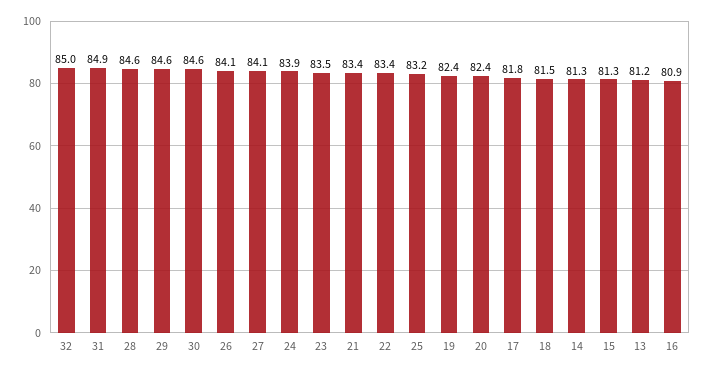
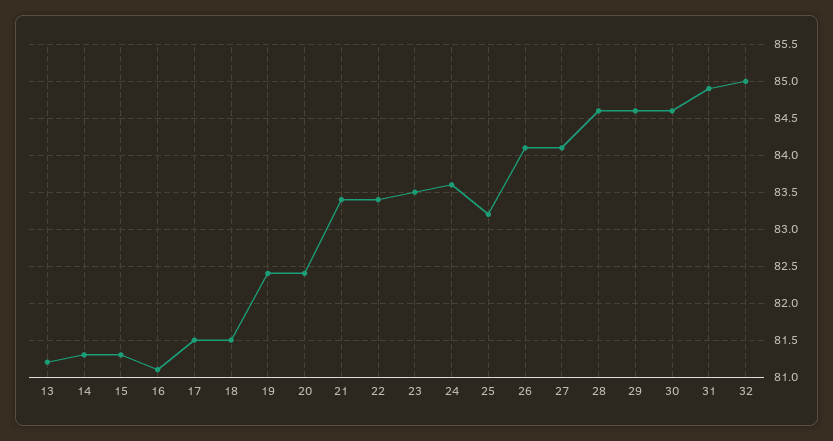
  {
    "32": 85,
    "31": 84.9,
    "28": 84.6,
    "29": 84.6,
    "30": 84.6,
    "26": 84.1,
    "27": 84.1,
-   "24": 83.9,
+   "24": 83.6,
    "23": 83.5,
    "21": 83.4,
    "22": 83.4,
    "25": 83.2,
    "19": 82.4,
    "20": 82.4,
-   "17": 81.8,
+   "17": 81.5,
    "18": 81.5,
    "14": 81.3,
    "15": 81.3,
    "13": 81.2,
-   "16": 80.9
+   "16": 81.1
  }

